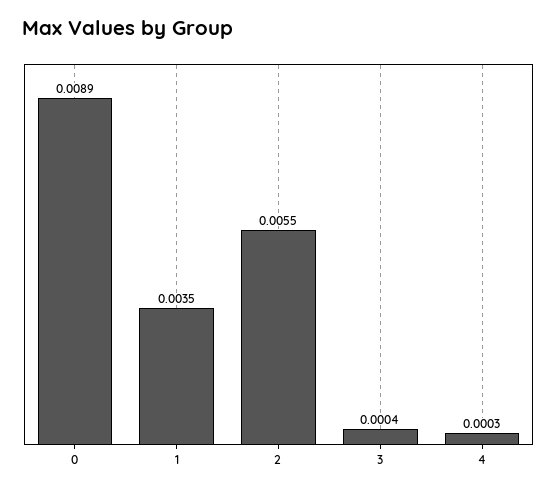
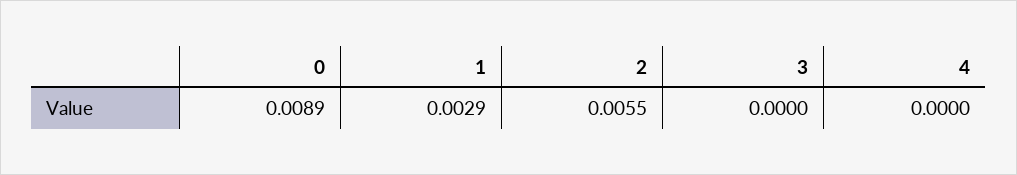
  {
    "0": 0.0089,
-   "1": 0.0035,
+   "1": 0.0029,
    "2": 0.0055,
-   "3": 0.0004,
+   "3": 0,
-   "4": 0.0003
+   "4": 0
  }

